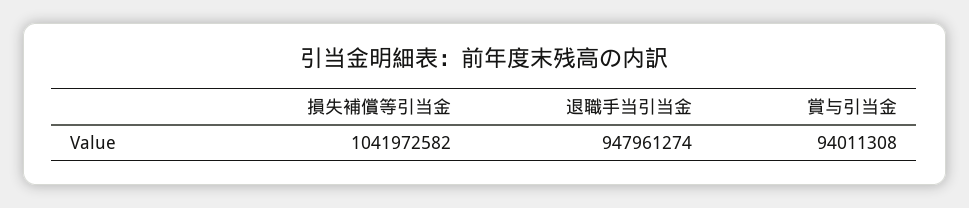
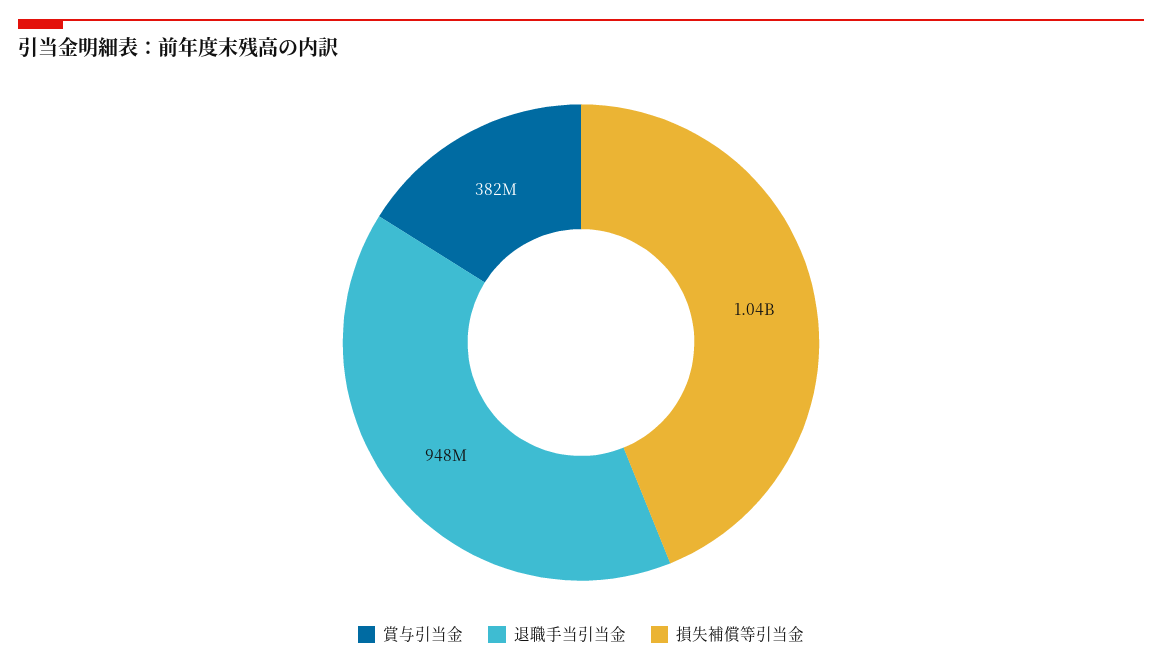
  {
    "損失補償等引当金": 1041972582,
    "退職手当引当金": 947961274,
-   "賞与引当金": 94011308
+   "賞与引当金": 382000000
  }

